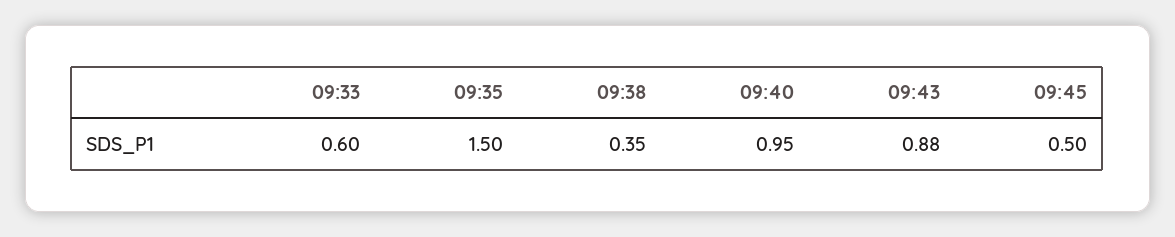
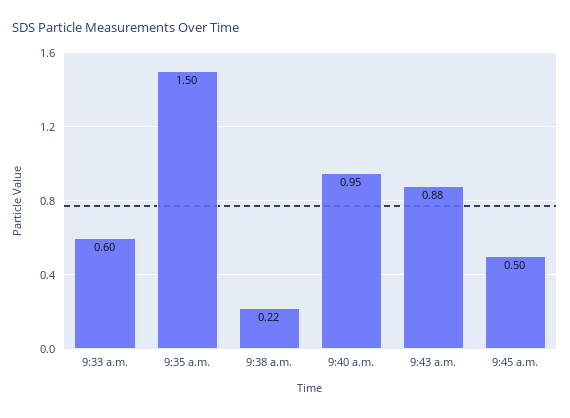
  {
    "09:33": 0.6,
    "09:35": 1.5,
-   "09:38": 0.35,
+   "09:38": 0.22,
    "09:40": 0.95,
    "09:43": 0.88,
    "09:45": 0.5
  }

